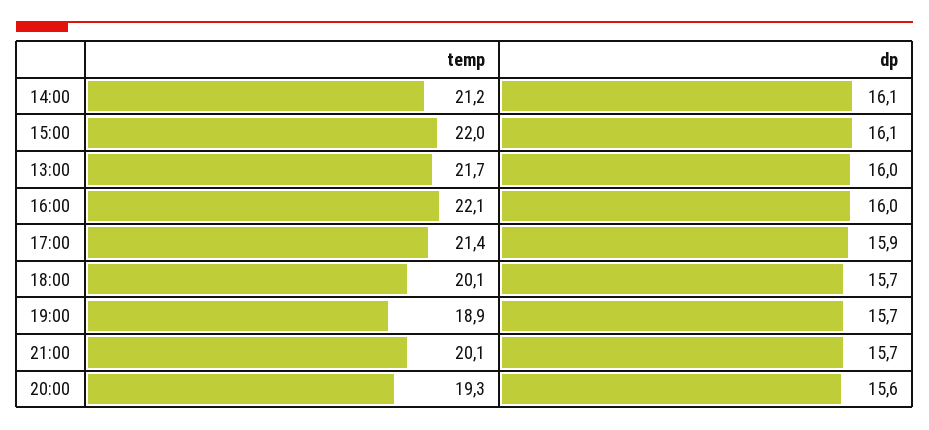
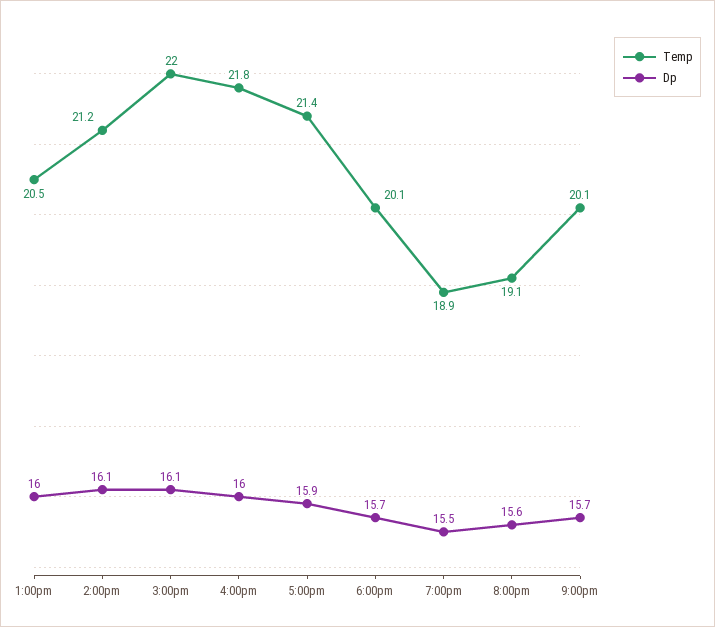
  {
    "temp": {
      "14:00": 21.2,
      "15:00": 22,
-     "13:00": 21.7,
+     "13:00": 20.5,
-     "16:00": 22.1,
+     "16:00": 21.8,
      "17:00": 21.4,
      "18:00": 20.1,
      "19:00": 18.9,
      "21:00": 20.1,
-     "20:00": 19.3
+     "20:00": 19.1
    },
    "dp": {
      "14:00": 16.1,
      "15:00": 16.1,
      "13:00": 16,
      "16:00": 16,
      "17:00": 15.9,
      "18:00": 15.7,
-     "19:00": 15.7,
+     "19:00": 15.5,
      "21:00": 15.7,
      "20:00": 15.6
    }
  }

